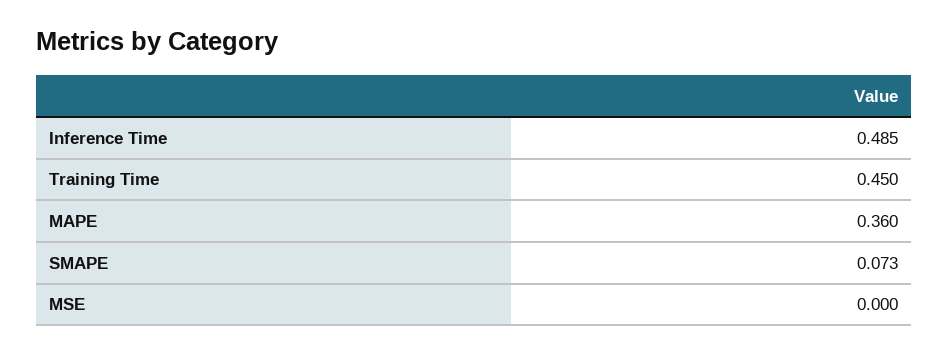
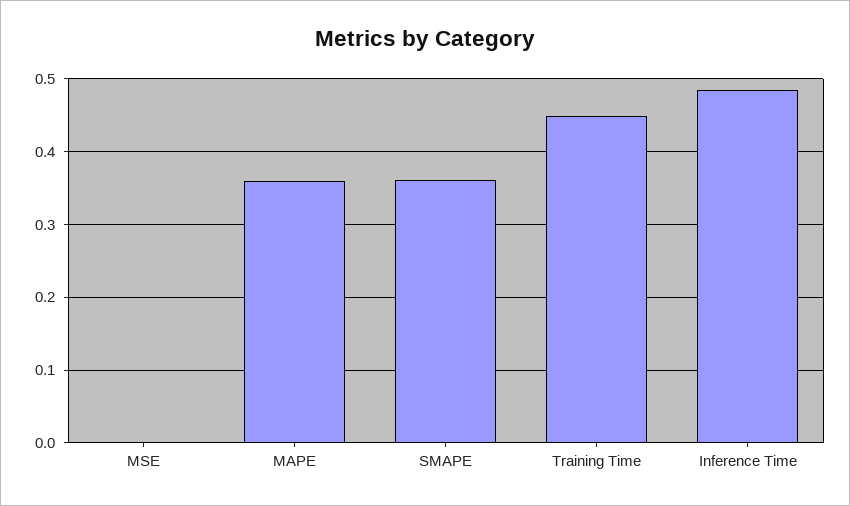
  {
    "Inference Time": 0.485,
    "Training Time": 0.45,
    "MAPE": 0.36,
-   "SMAPE": 0.073,
+   "SMAPE": 0.36,
    "MSE": 0
  }

